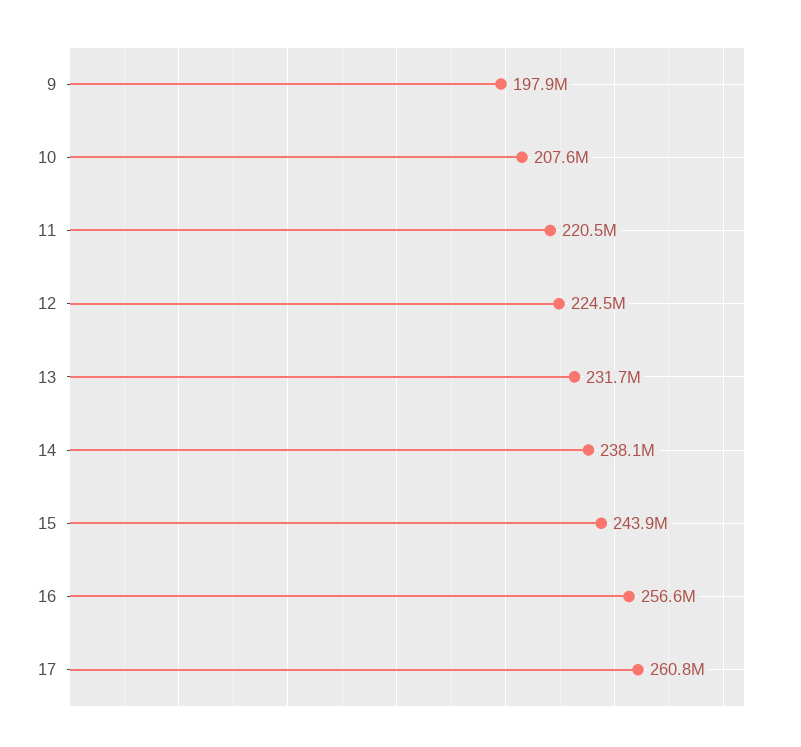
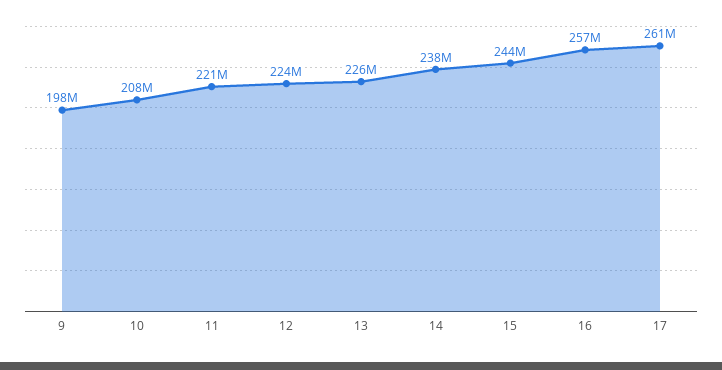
  {
    "9": 197900000,
    "10": 207600000,
    "11": 220500000,
    "12": 224500000,
-   "13": 231700000,
+   "13": 226000000,
    "14": 238100000,
    "15": 243900000,
    "16": 256600000,
    "17": 260800000
  }

